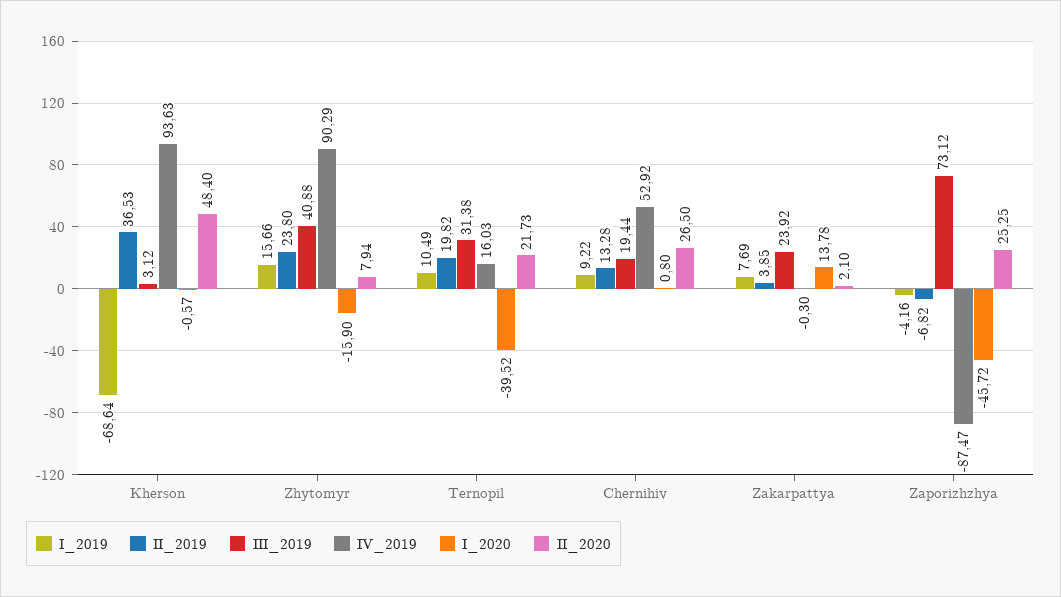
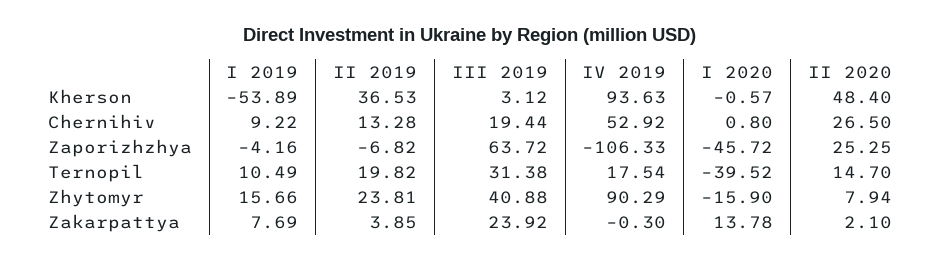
  {
    "I_2019": {
-     "Kherson": -68.64,
+     "Kherson": -53.89,
      "Zhytomyr": 15.66,
      "Ternopil": 10.49,
      "Chernihiv": 9.22,
      "Zakarpattya": 7.69,
      "Zaporizhzhya": -4.16
    },
    "II_2019": {
      "Kherson": 36.53,
-     "Zhytomyr": 23.8,
+     "Zhytomyr": 23.81,
      "Ternopil": 19.82,
      "Chernihiv": 13.28,
      "Zakarpattya": 3.85,
      "Zaporizhzhya": -6.82
    },
    "III_2019": {
      "Kherson": 3.12,
      "Zhytomyr": 40.88,
      "Ternopil": 31.38,
      "Chernihiv": 19.44,
      "Zakarpattya": 23.92,
-     "Zaporizhzhya": 73.12
+     "Zaporizhzhya": 63.72
    },
    "IV_2019": {
      "Kherson": 93.63,
      "Zhytomyr": 90.29,
-     "Ternopil": 16.03,
+     "Ternopil": 17.54,
      "Chernihiv": 52.92,
      "Zakarpattya": -0.3,
-     "Zaporizhzhya": -87.47
+     "Zaporizhzhya": -106.33
    },
    "I_2020": {
      "Kherson": -0.57,
      "Zhytomyr": -15.9,
      "Ternopil": -39.52,
      "Chernihiv": 0.8,
      "Zakarpattya": 13.78,
      "Zaporizhzhya": -45.72
    },
    "II_2020": {
      "Kherson": 48.4,
      "Zhytomyr": 7.94,
-     "Ternopil": 21.73,
+     "Ternopil": 14.7,
      "Chernihiv": 26.5,
      "Zakarpattya": 2.1,
      "Zaporizhzhya": 25.25
    }
  }

